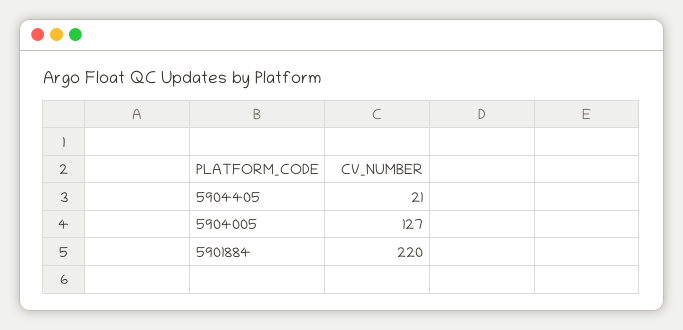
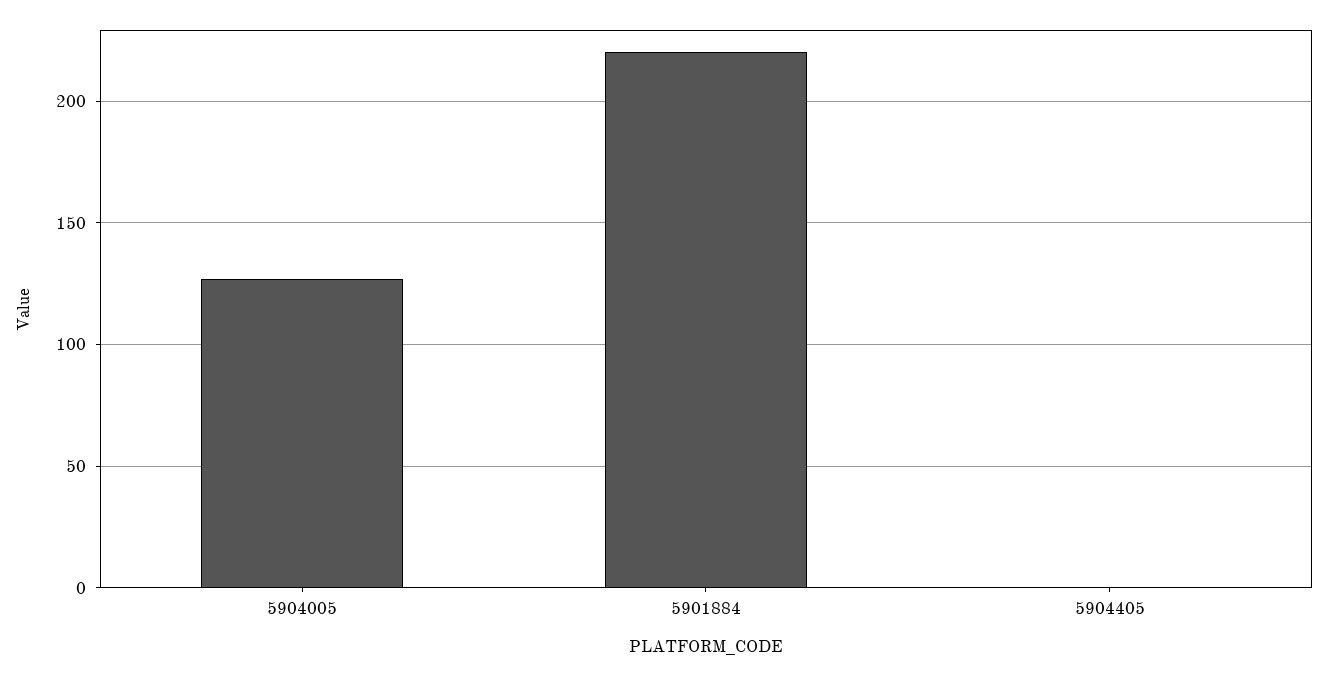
  {
-   "5904405": 21,
+   "5904405": 0,
    "5904005": 127,
    "5901884": 220
  }

